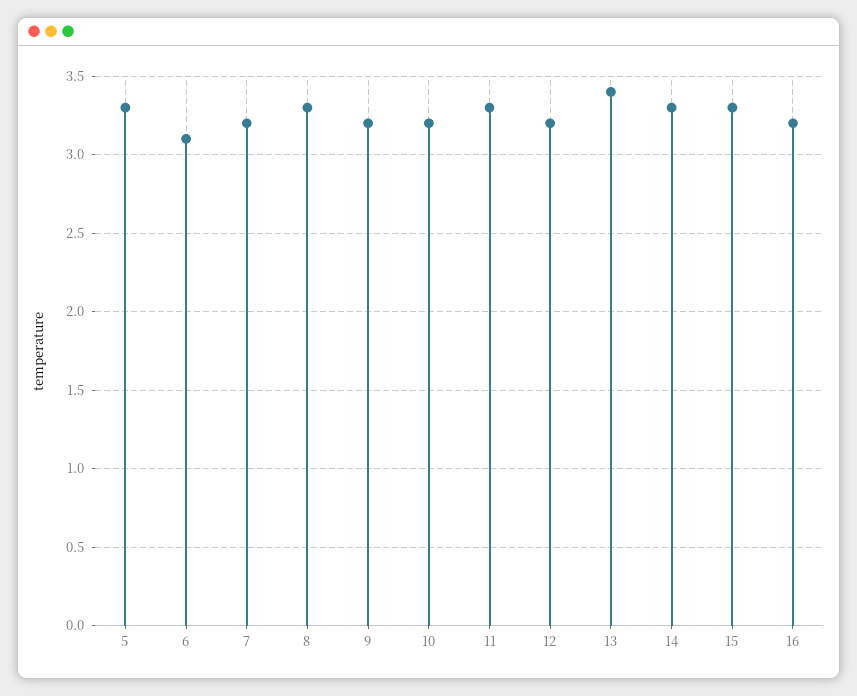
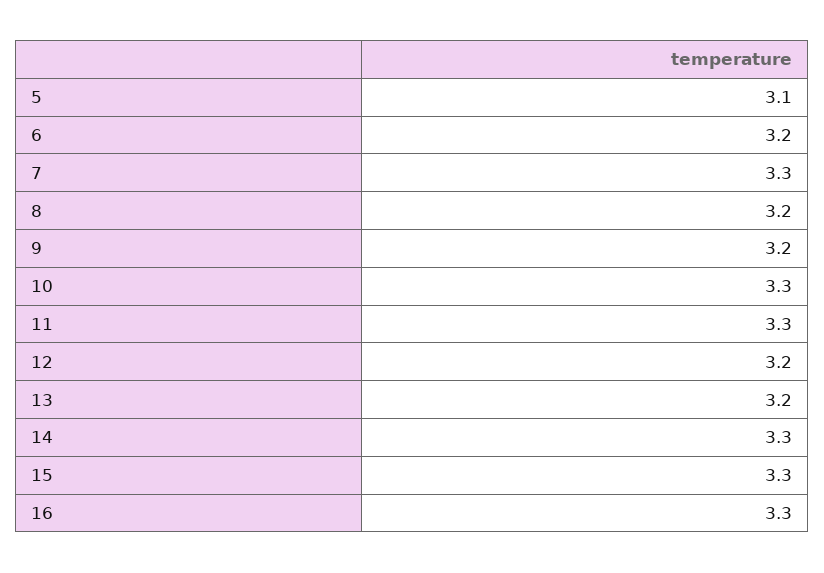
  {
-   "5": 3.3,
+   "5": 3.1,
-   "6": 3.1,
+   "6": 3.2,
-   "7": 3.2,
+   "7": 3.3,
-   "8": 3.3,
+   "8": 3.2,
    "9": 3.2,
-   "10": 3.2,
+   "10": 3.3,
    "11": 3.3,
    "12": 3.2,
-   "13": 3.4,
+   "13": 3.2,
    "14": 3.3,
    "15": 3.3,
-   "16": 3.2
+   "16": 3.3
  }

